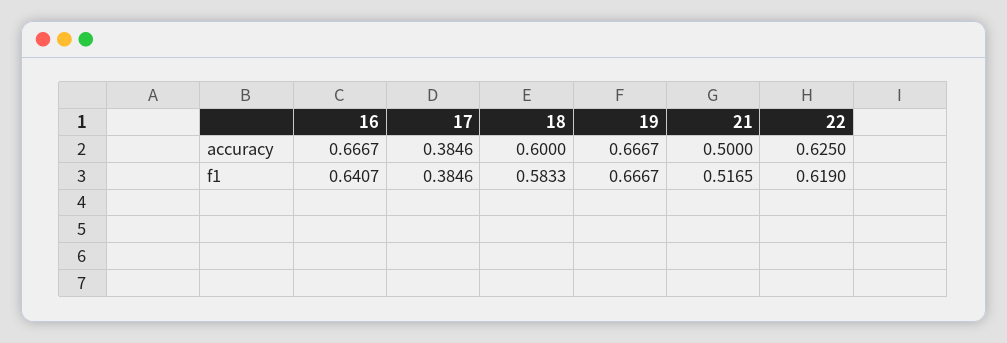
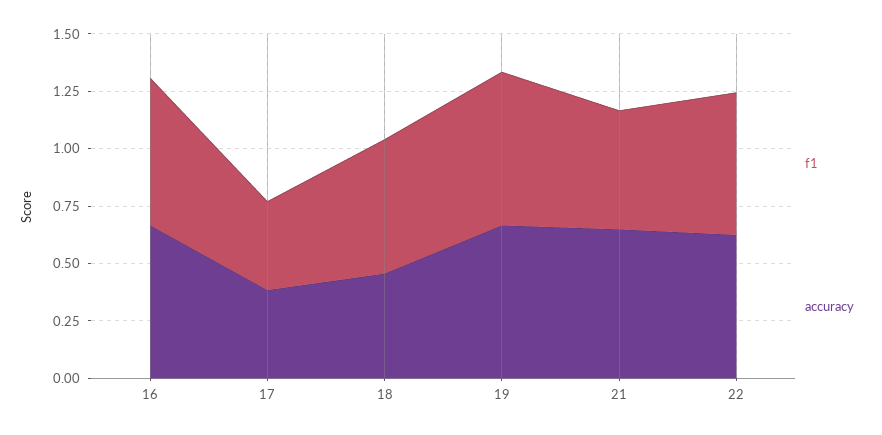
  {
    "accuracy": {
      "16": 0.6667,
      "17": 0.3846,
-     "18": 0.6,
+     "18": 0.45,
      "19": 0.6667,
-     "21": 0.5,
+     "21": 0.65,
      "22": 0.625
    },
    "f1": {
      "16": 0.6407,
      "17": 0.3846,
      "18": 0.5833,
      "19": 0.6667,
      "21": 0.5165,
      "22": 0.619
    }
  }

